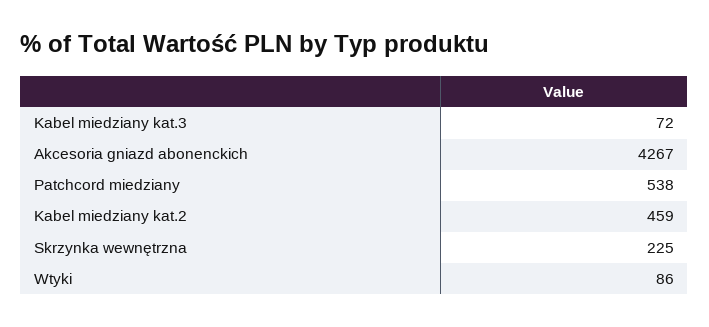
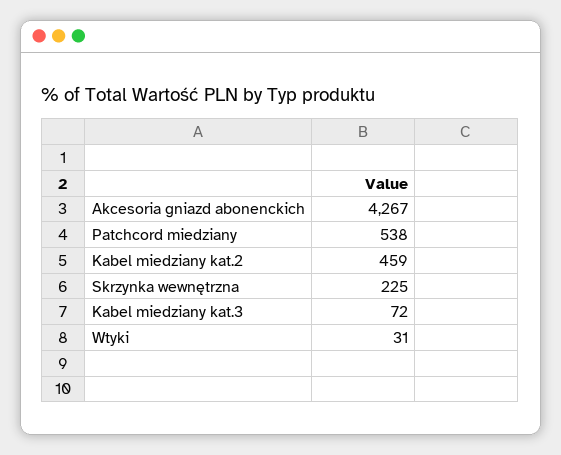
  {
    "Kabel miedziany kat.3": 72,
    "Akcesoria gniazd abonenckich": 4267,
    "Patchcord miedziany": 538,
    "Kabel miedziany kat.2": 459,
    "Skrzynka wewnętrzna": 225,
-   "Wtyki": 86
+   "Wtyki": 31
  }

